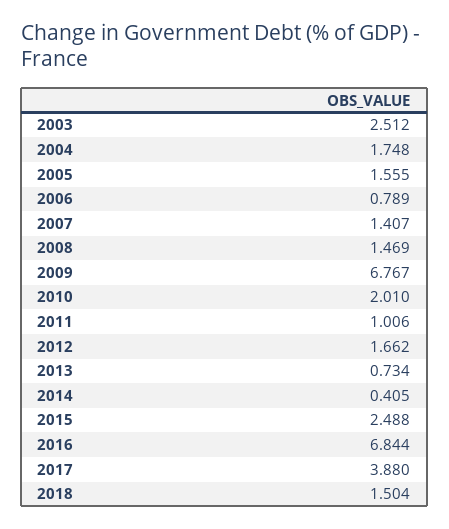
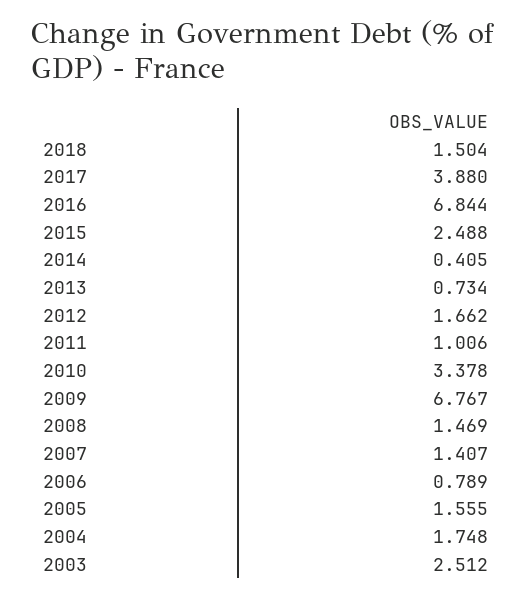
  {
    "2003": 2.512,
    "2004": 1.748,
    "2005": 1.555,
    "2006": 0.789,
    "2007": 1.407,
    "2008": 1.469,
    "2009": 6.767,
-   "2010": 2.01,
+   "2010": 3.378,
    "2011": 1.006,
    "2012": 1.662,
    "2013": 0.734,
    "2014": 0.405,
    "2015": 2.488,
    "2016": 6.844,
    "2017": 3.88,
    "2018": 1.504
  }

